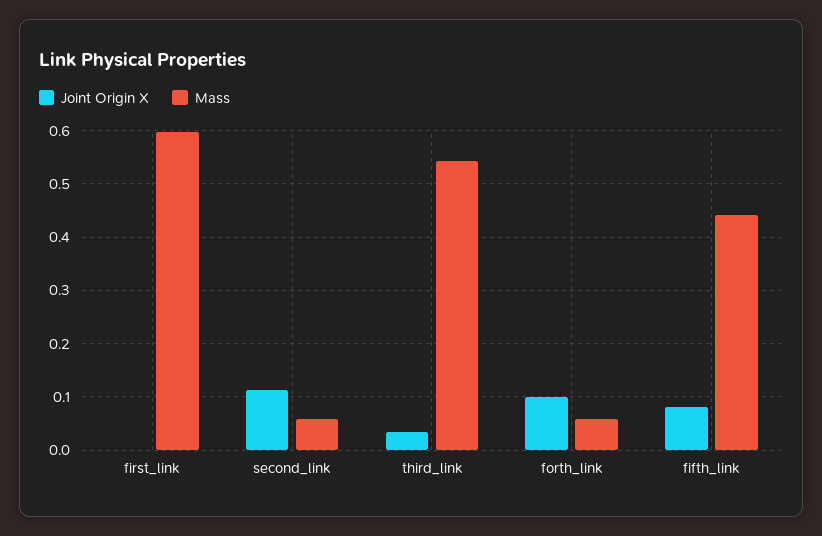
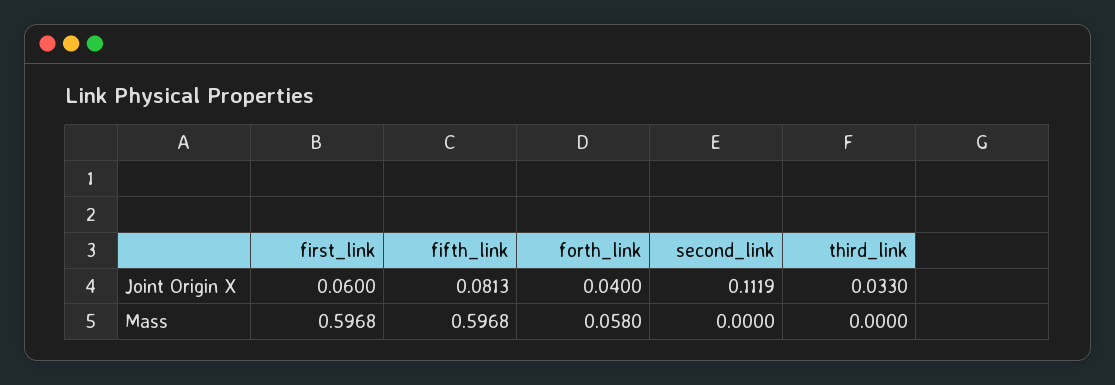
  {
    "Joint Origin X": {
-     "first_link": 0,
+     "first_link": 0.06,
      "second_link": 0.1119,
      "third_link": 0.033,
-     "forth_link": 0.1,
+     "forth_link": 0.04,
      "fifth_link": 0.0813
    },
    "Mass": {
      "first_link": 0.5968,
-     "second_link": 0.06,
+     "second_link": 0,
-     "third_link": 0.54,
+     "third_link": 0,
      "forth_link": 0.058,
-     "fifth_link": 0.44
+     "fifth_link": 0.5968
    }
  }

